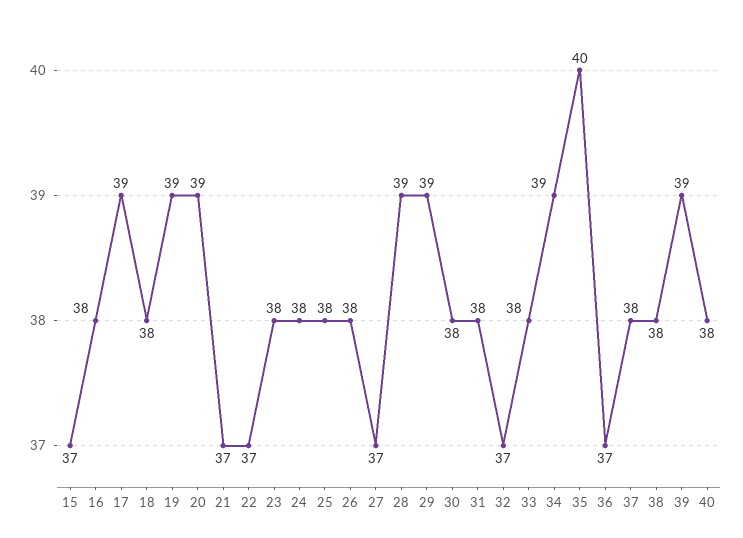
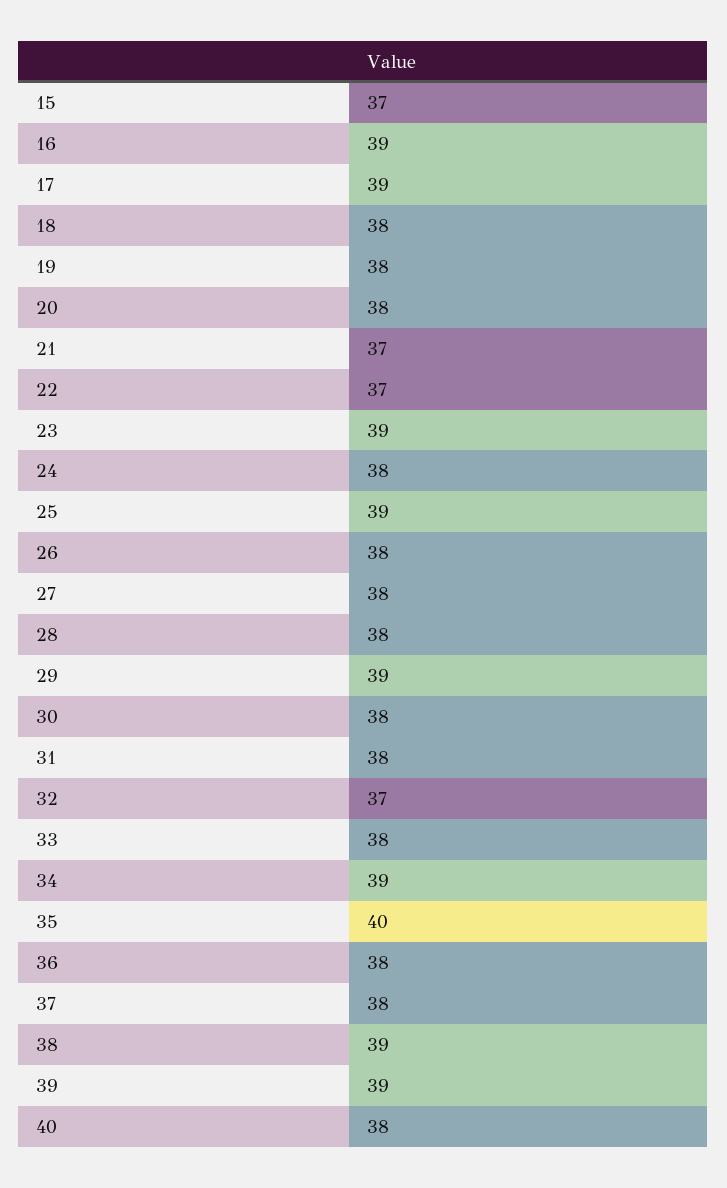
  {
    "15": 37,
-   "16": 38,
+   "16": 39,
    "17": 39,
    "18": 38,
-   "19": 39,
+   "19": 38,
-   "20": 39,
+   "20": 38,
    "21": 37,
    "22": 37,
-   "23": 38,
+   "23": 39,
    "24": 38,
-   "25": 38,
+   "25": 39,
    "26": 38,
-   "27": 37,
+   "27": 38,
-   "28": 39,
+   "28": 38,
    "29": 39,
    "30": 38,
    "31": 38,
    "32": 37,
    "33": 38,
    "34": 39,
    "35": 40,
-   "36": 37,
+   "36": 38,
    "37": 38,
-   "38": 38,
+   "38": 39,
    "39": 39,
    "40": 38
  }

